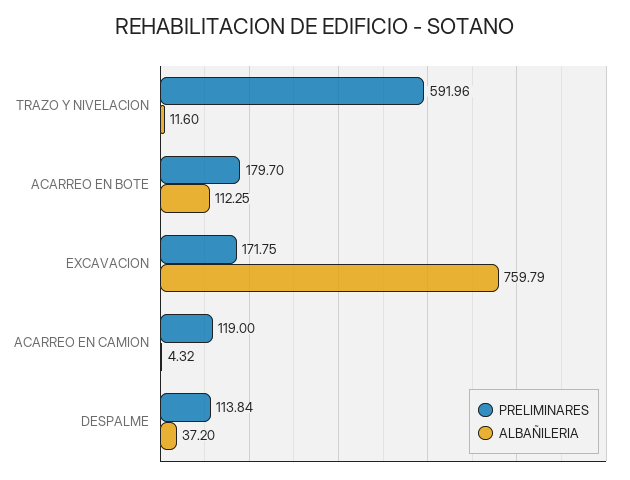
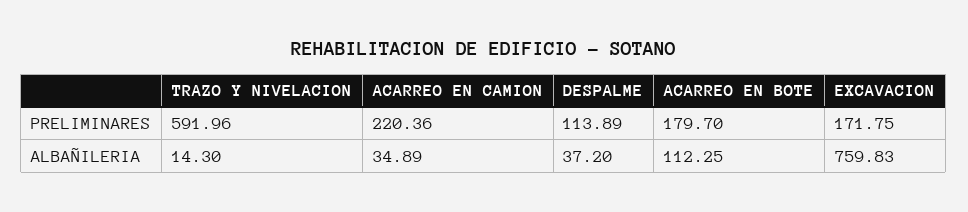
  {
    "PRELIMINARES": {
      "TRAZO Y NIVELACION": 591.96,
      "ACARREO EN BOTE": 179.7,
      "EXCAVACION": 171.75,
-     "ACARREO EN CAMION": 119,
+     "ACARREO EN CAMION": 220.36,
-     "DESPALME": 113.84
+     "DESPALME": 113.89
    },
    "ALBAÑILERIA": {
-     "TRAZO Y NIVELACION": 11.6,
+     "TRAZO Y NIVELACION": 14.3,
      "ACARREO EN BOTE": 112.25,
-     "EXCAVACION": 759.79,
+     "EXCAVACION": 759.83,
-     "ACARREO EN CAMION": 4.32,
+     "ACARREO EN CAMION": 34.89,
      "DESPALME": 37.2
    }
  }

